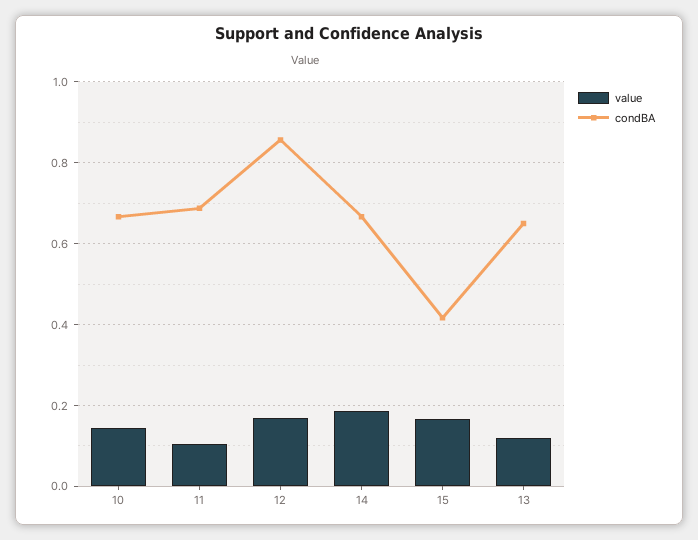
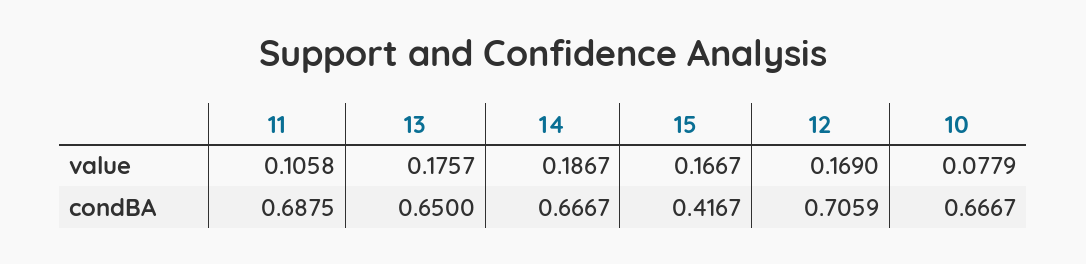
  {
    "value": {
-     "10": 0.14,
+     "10": 0.0779,
      "11": 0.1058,
      "12": 0.169,
      "14": 0.1867,
      "15": 0.1667,
-     "13": 0.12
+     "13": 0.1757
    },
    "condBA": {
      "10": 0.6667,
      "11": 0.6875,
-     "12": 0.86,
+     "12": 0.7059,
      "14": 0.6667,
      "15": 0.4167,
      "13": 0.65
    }
  }

